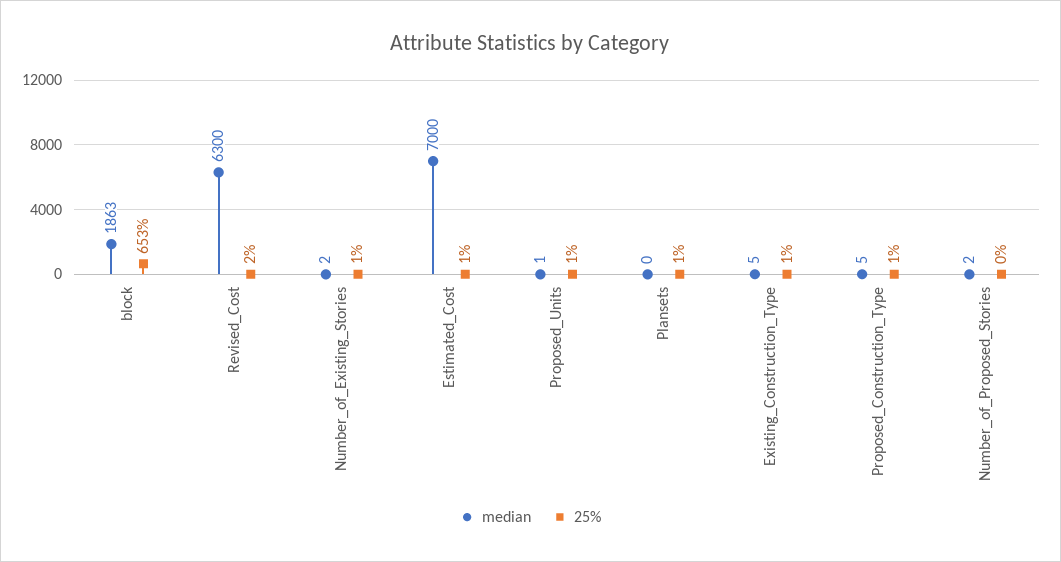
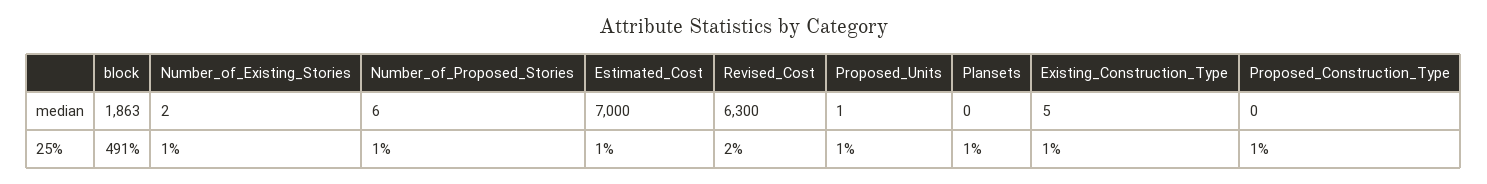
  {
    "median": {
      "block": 1863,
      "Revised_Cost": 6300,
      "Number_of_Existing_Stories": 2,
      "Estimated_Cost": 7000,
      "Proposed_Units": 1,
      "Plansets": 0,
      "Existing_Construction_Type": 5,
-     "Proposed_Construction_Type": 5,
+     "Proposed_Construction_Type": 0,
-     "Number_of_Proposed_Stories": 2
+     "Number_of_Proposed_Stories": 6
    },
    "25%": {
-     "block": 653,
+     "block": 491,
      "Revised_Cost": 2,
      "Number_of_Existing_Stories": 1,
      "Estimated_Cost": 1,
      "Proposed_Units": 1,
      "Plansets": 1,
      "Existing_Construction_Type": 1,
      "Proposed_Construction_Type": 1,
-     "Number_of_Proposed_Stories": 0
+     "Number_of_Proposed_Stories": 1
    }
  }

